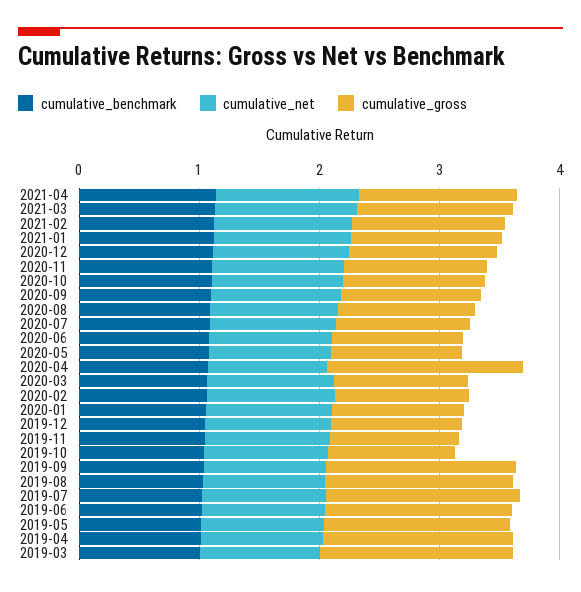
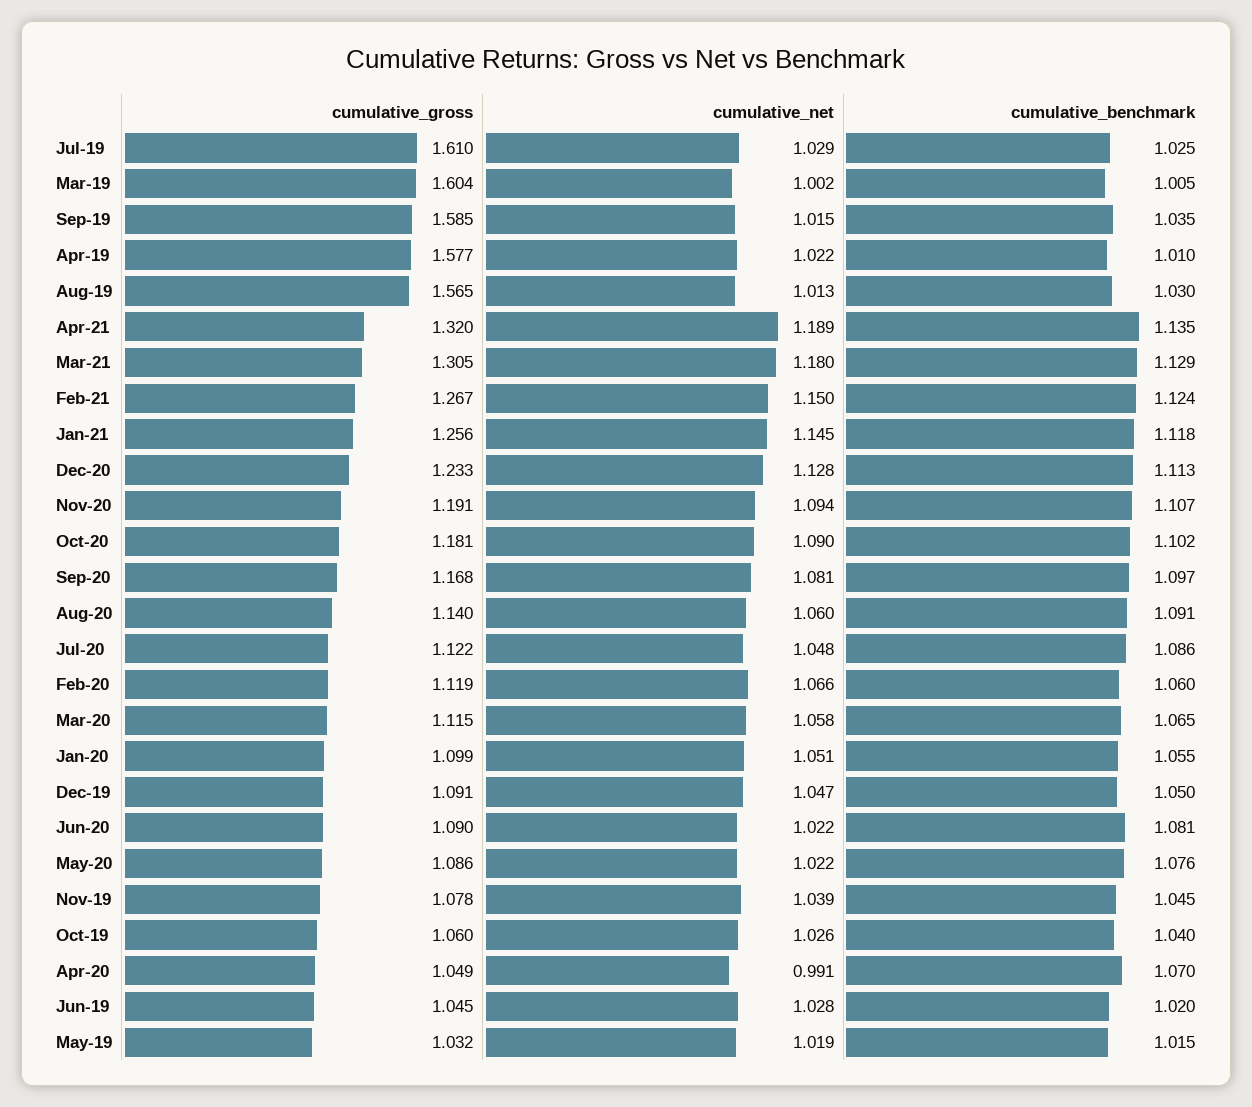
  {
    "cumulative_benchmark": {
      "2021-04": 1.135,
      "2021-03": 1.129,
      "2021-02": 1.124,
      "2021-01": 1.118,
      "2020-12": 1.113,
      "2020-11": 1.107,
      "2020-10": 1.102,
      "2020-09": 1.097,
      "2020-08": 1.091,
      "2020-07": 1.086,
      "2020-06": 1.081,
      "2020-05": 1.076,
      "2020-04": 1.07,
      "2020-03": 1.065,
      "2020-02": 1.06,
      "2020-01": 1.055,
      "2019-12": 1.05,
      "2019-11": 1.045,
      "2019-10": 1.04,
      "2019-09": 1.035,
      "2019-08": 1.03,
      "2019-07": 1.025,
      "2019-06": 1.02,
      "2019-05": 1.015,
      "2019-04": 1.01,
      "2019-03": 1.005
    },
    "cumulative_net": {
      "2021-04": 1.189,
      "2021-03": 1.18,
      "2021-02": 1.15,
      "2021-01": 1.145,
      "2020-12": 1.128,
      "2020-11": 1.094,
      "2020-10": 1.09,
      "2020-09": 1.081,
      "2020-08": 1.06,
      "2020-07": 1.048,
      "2020-06": 1.022,
      "2020-05": 1.022,
      "2020-04": 0.991,
      "2020-03": 1.058,
      "2020-02": 1.066,
      "2020-01": 1.051,
      "2019-12": 1.047,
      "2019-11": 1.039,
      "2019-10": 1.026,
      "2019-09": 1.015,
      "2019-08": 1.013,
      "2019-07": 1.029,
      "2019-06": 1.028,
      "2019-05": 1.019,
      "2019-04": 1.022,
      "2019-03": 1.002
    },
    "cumulative_gross": {
      "2021-04": 1.32,
      "2021-03": 1.305,
      "2021-02": 1.267,
      "2021-01": 1.256,
      "2020-12": 1.233,
      "2020-11": 1.191,
      "2020-10": 1.181,
      "2020-09": 1.168,
      "2020-08": 1.14,
      "2020-07": 1.122,
      "2020-06": 1.09,
      "2020-05": 1.086,
-     "2020-04": 1.6,
+     "2020-04": 1.049,
      "2020-03": 1.115,
      "2020-02": 1.119,
      "2020-01": 1.099,
      "2019-12": 1.091,
      "2019-11": 1.078,
      "2019-10": 1.06,
      "2019-09": 1.585,
      "2019-08": 1.565,
      "2019-07": 1.61,
-     "2019-06": 1.6,
+     "2019-06": 1.045,
-     "2019-05": 1.6,
+     "2019-05": 1.032,
      "2019-04": 1.577,
      "2019-03": 1.604
    }
  }

